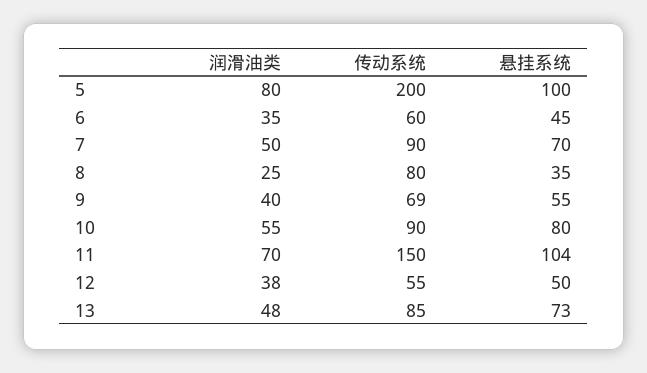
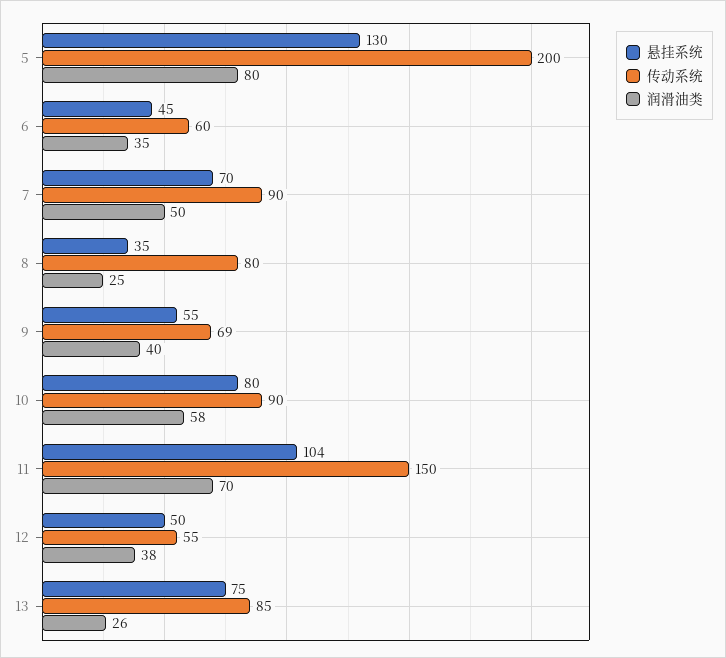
  {
    "润滑油类": {
      "5": 80,
      "6": 35,
      "7": 50,
      "8": 25,
      "9": 40,
-     "10": 55,
+     "10": 58,
      "11": 70,
      "12": 38,
-     "13": 48
+     "13": 26
    },
    "传动系统": {
      "5": 200,
      "6": 60,
      "7": 90,
      "8": 80,
      "9": 69,
      "10": 90,
      "11": 150,
      "12": 55,
      "13": 85
    },
    "悬挂系统": {
-     "5": 100,
+     "5": 130,
      "6": 45,
      "7": 70,
      "8": 35,
      "9": 55,
      "10": 80,
      "11": 104,
      "12": 50,
-     "13": 73
+     "13": 75
    }
  }

